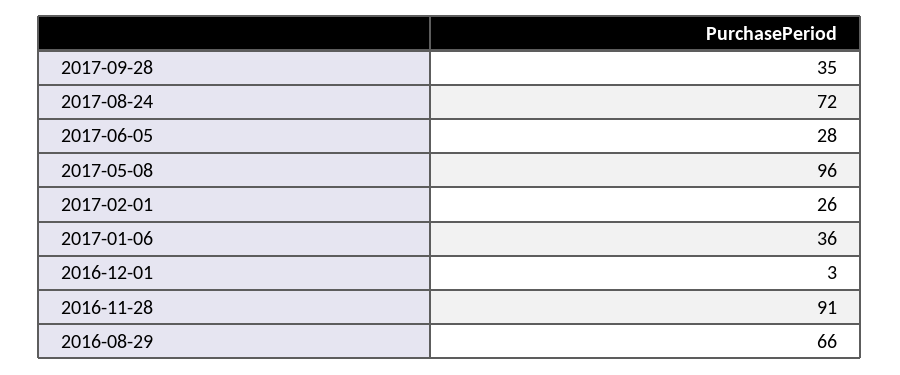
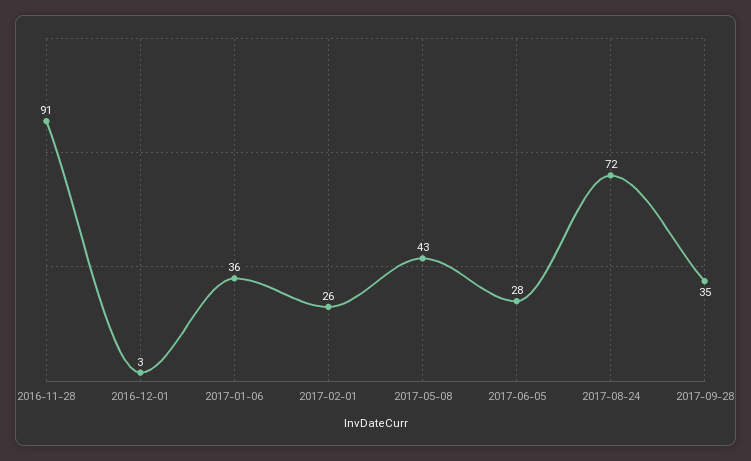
  {
    "2017-09-28": 35,
    "2017-08-24": 72,
    "2017-06-05": 28,
-   "2017-05-08": 96,
+   "2017-05-08": 43,
    "2017-02-01": 26,
    "2017-01-06": 36,
    "2016-12-01": 3,
-   "2016-11-28": 91,
+   "2016-11-28": 91
-   "2016-08-29": 66
  }

